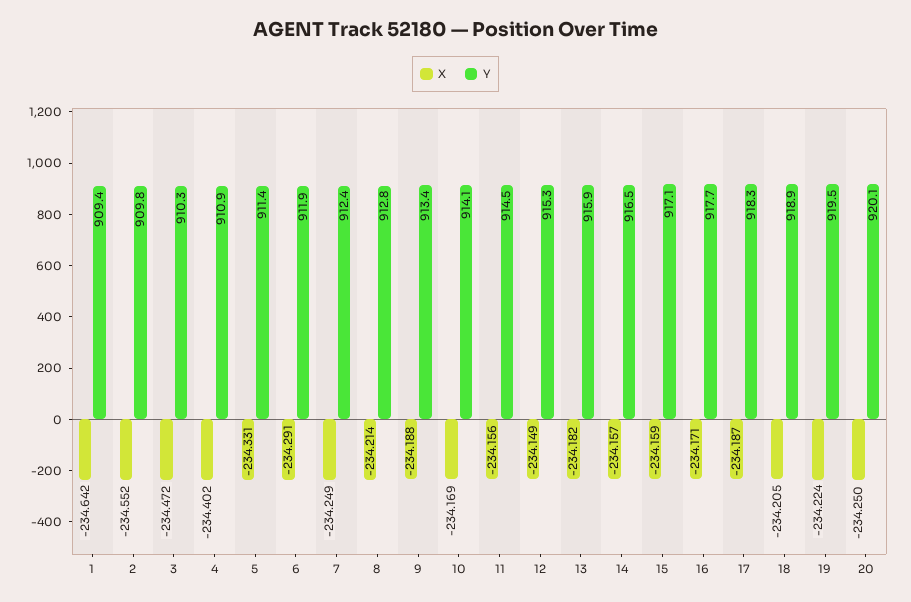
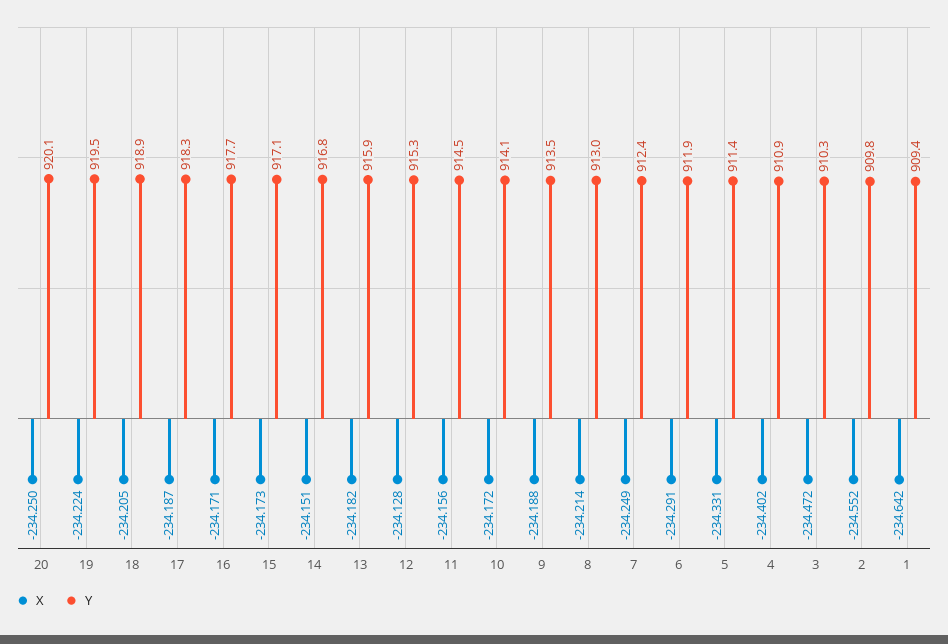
  {
    "X": {
      "1": -234.642,
      "2": -234.552,
      "3": -234.472,
      "4": -234.402,
      "5": -234.331,
      "6": -234.291,
      "7": -234.249,
      "8": -234.214,
      "9": -234.188,
-     "10": -234.169,
+     "10": -234.172,
      "11": -234.156,
-     "12": -234.149,
+     "12": -234.128,
      "13": -234.182,
-     "14": -234.157,
+     "14": -234.151,
-     "15": -234.159,
+     "15": -234.173,
      "16": -234.171,
      "17": -234.187,
      "18": -234.205,
      "19": -234.224,
      "20": -234.25
    },
    "Y": {
      "1": 909.4,
      "2": 909.8,
      "3": 910.3,
      "4": 910.9,
      "5": 911.4,
      "6": 911.9,
      "7": 912.4,
-     "8": 912.8,
+     "8": 913,
-     "9": 913.4,
+     "9": 913.5,
      "10": 914.1,
      "11": 914.5,
      "12": 915.3,
      "13": 915.9,
-     "14": 916.5,
+     "14": 916.8,
      "15": 917.1,
      "16": 917.7,
      "17": 918.3,
      "18": 918.9,
      "19": 919.5,
      "20": 920.1
    }
  }

